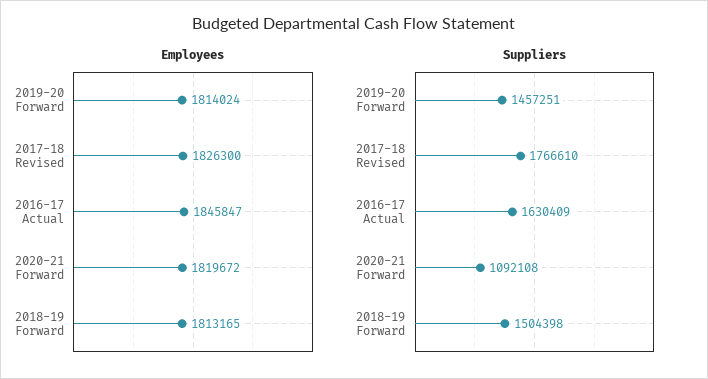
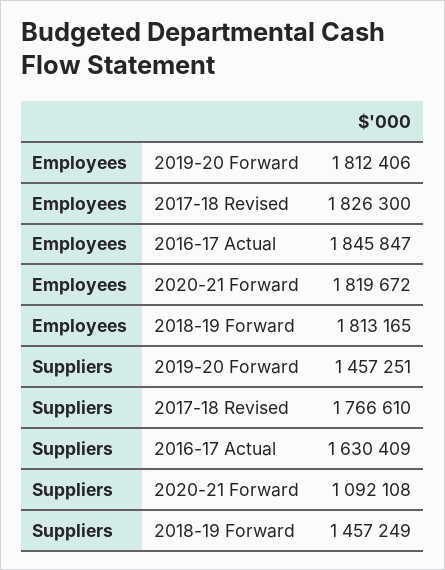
  {
    "Employees": {
-     "2019-20 Forward": 1814024,
+     "2019-20 Forward": 1812406,
      "2017-18 Revised": 1826300,
      "2016-17 Actual": 1845847,
      "2020-21 Forward": 1819672,
      "2018-19 Forward": 1813165
    },
    "Suppliers": {
      "2019-20 Forward": 1457251,
      "2017-18 Revised": 1766610,
      "2016-17 Actual": 1630409,
      "2020-21 Forward": 1092108,
-     "2018-19 Forward": 1504398
+     "2018-19 Forward": 1457249
    }
  }

